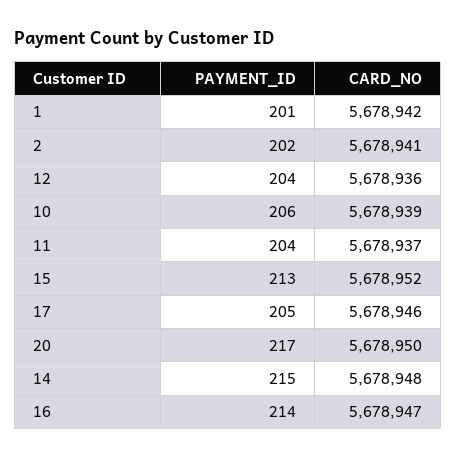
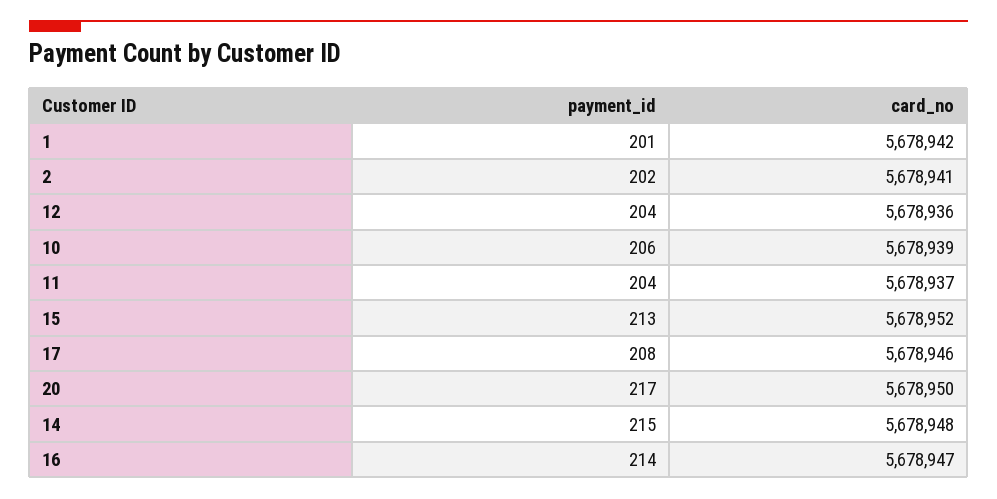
  {
    "PAYMENT_ID": {
      "1": 201,
      "2": 202,
      "12": 204,
      "10": 206,
      "11": 204,
      "15": 213,
-     "17": 205,
+     "17": 208,
      "20": 217,
      "14": 215,
      "16": 214
    },
    "CARD_NO": {
      "1": 5678942,
      "2": 5678941,
      "12": 5678936,
      "10": 5678939,
      "11": 5678937,
      "15": 5678952,
      "17": 5678946,
      "20": 5678950,
      "14": 5678948,
      "16": 5678947
    }
  }

